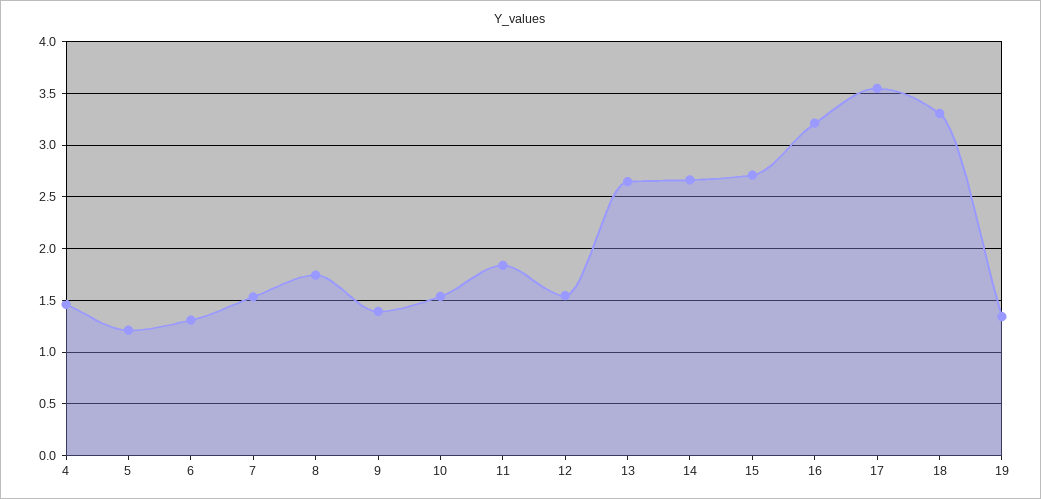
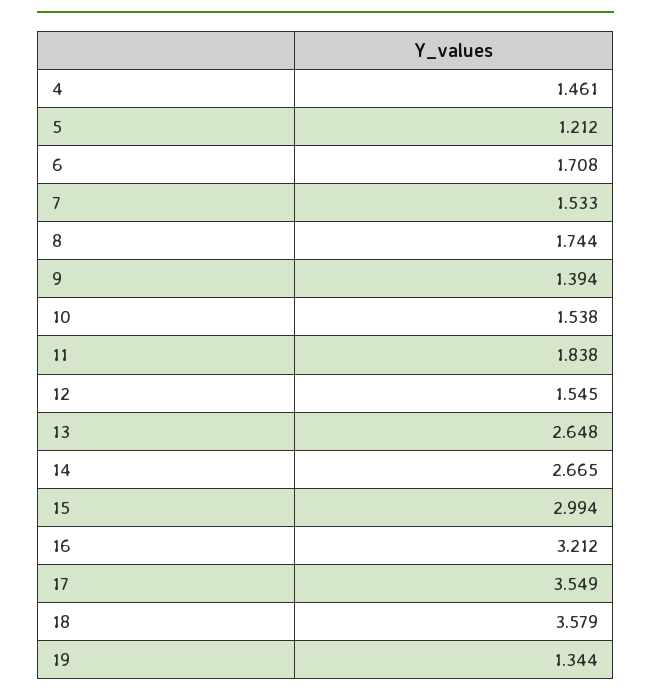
  {
    "4": 1.461,
    "5": 1.212,
-   "6": 1.3,
+   "6": 1.708,
    "7": 1.533,
    "8": 1.744,
    "9": 1.394,
    "10": 1.538,
    "11": 1.838,
    "12": 1.545,
    "13": 2.648,
    "14": 2.665,
-   "15": 2.7,
+   "15": 2.994,
    "16": 3.212,
    "17": 3.549,
-   "18": 3.3,
+   "18": 3.579,
    "19": 1.344
  }

